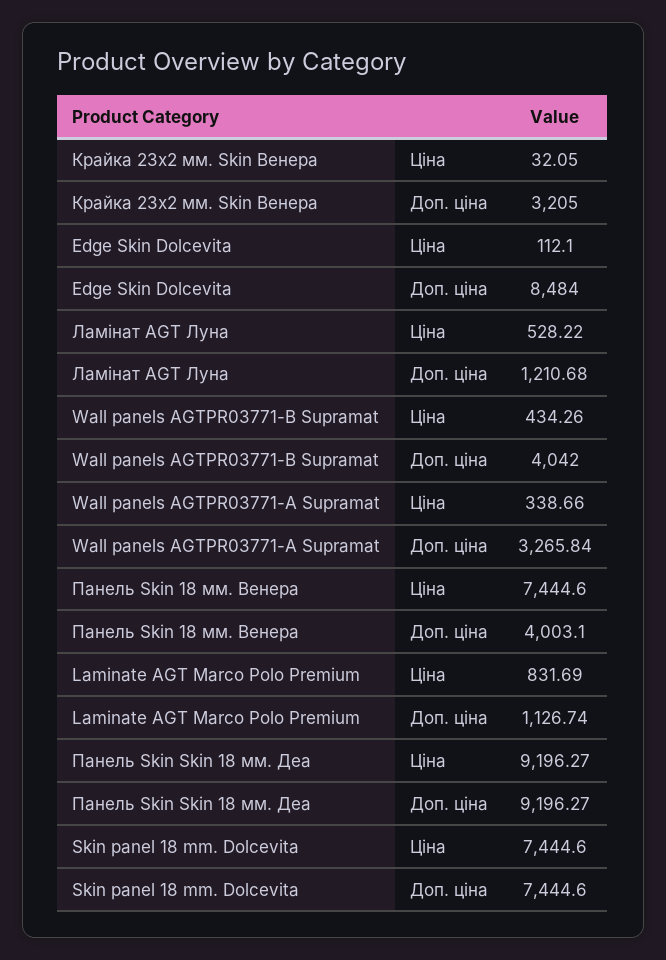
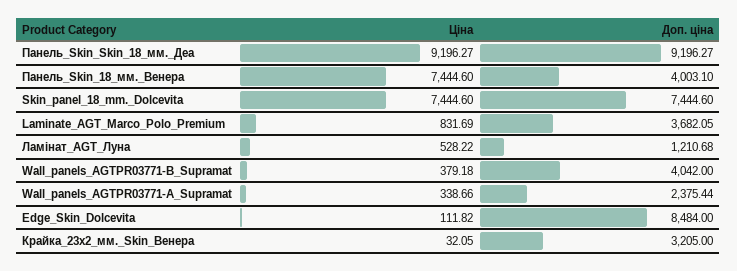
  {
    "Крайка 23x2 мм. Skin Венера": {
      "Ціна": 32.05,
      "Доп. ціна": 3205
    },
    "Edge Skin Dolcevita": {
-     "Ціна": 112.1,
+     "Ціна": 111.82,
      "Доп. ціна": 8484
    },
    "Ламінат AGT Луна": {
      "Ціна": 528.22,
      "Доп. ціна": 1210.68
    },
    "Wall panels AGTPR03771-B Supramat": {
-     "Ціна": 434.26,
+     "Ціна": 379.18,
      "Доп. ціна": 4042
    },
    "Wall panels AGTPR03771-А Supramat": {
      "Ціна": 338.66,
-     "Доп. ціна": 3265.84
+     "Доп. ціна": 2375.44
    },
    "Панель Skin 18 мм. Венера": {
      "Ціна": 7444.6,
      "Доп. ціна": 4003.1
    },
    "Laminate AGT Marco Polo Premium": {
      "Ціна": 831.69,
-     "Доп. ціна": 1126.74
+     "Доп. ціна": 3682.05
    },
    "Панель Skin Skin 18 мм. Деа": {
      "Ціна": 9196.27,
      "Доп. ціна": 9196.27
    },
    "Skin panel 18 mm. Dolcevita": {
      "Ціна": 7444.6,
      "Доп. ціна": 7444.6
    }
  }

